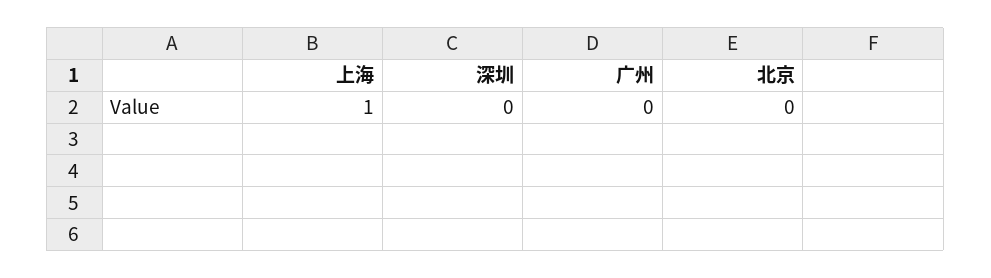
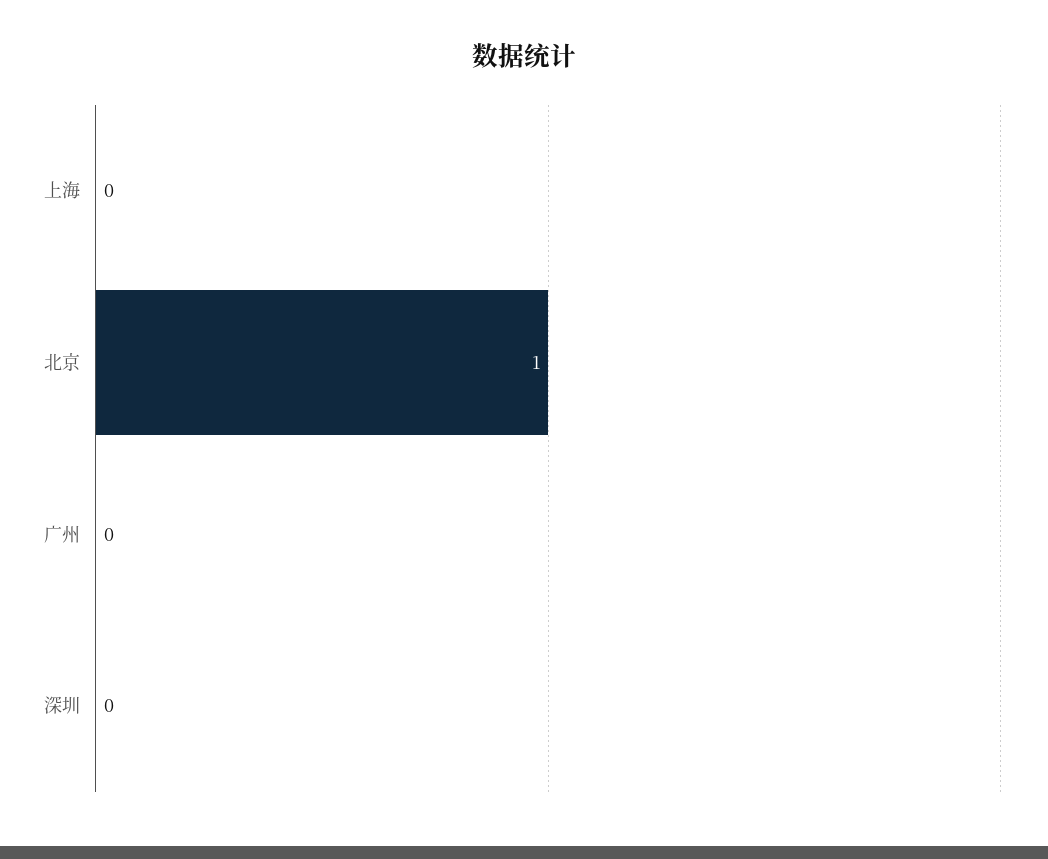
  {
-   "上海": 1,
+   "上海": 0,
    "深圳": 0,
    "广州": 0,
-   "北京": 0
+   "北京": 1
  }

